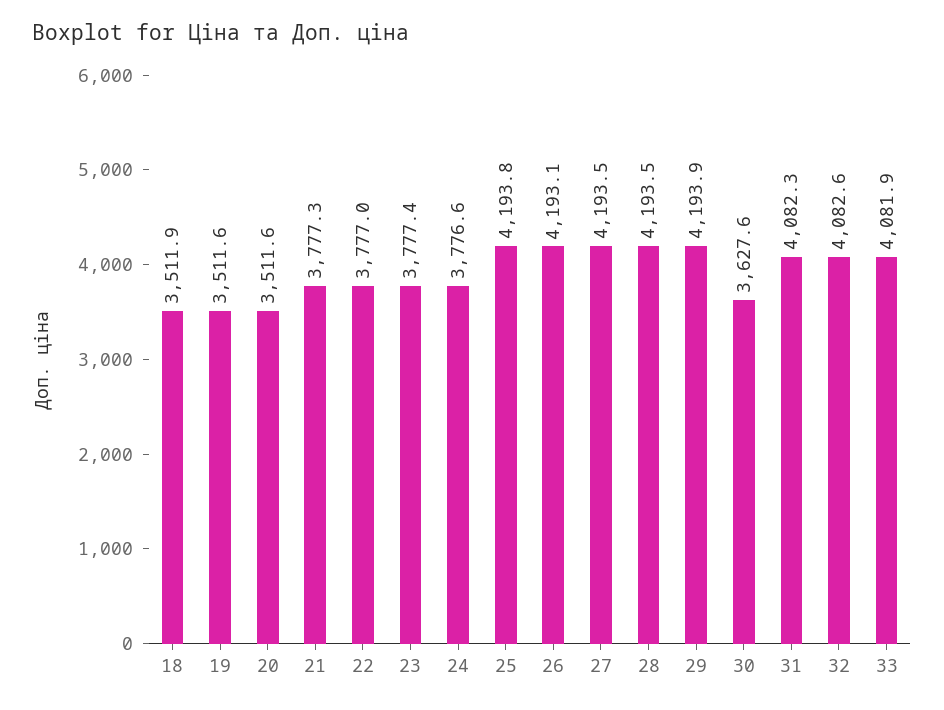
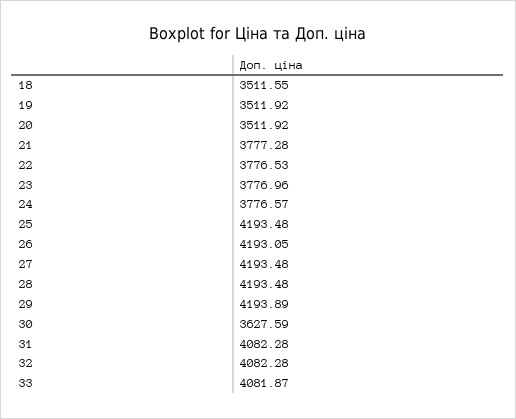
  {
-   "18": 3511.9,
+   "18": 3511.55,
-   "19": 3511.6,
+   "19": 3511.92,
-   "20": 3511.6,
+   "20": 3511.92,
    "21": 3777.28,
-   "22": 3777,
+   "22": 3776.53,
-   "23": 3777.4,
+   "23": 3776.96,
    "24": 3776.57,
-   "25": 4193.8,
+   "25": 4193.48,
    "26": 4193.05,
    "27": 4193.48,
    "28": 4193.48,
    "29": 4193.89,
    "30": 3627.59,
    "31": 4082.28,
-   "32": 4082.6,
+   "32": 4082.28,
    "33": 4081.87
  }

